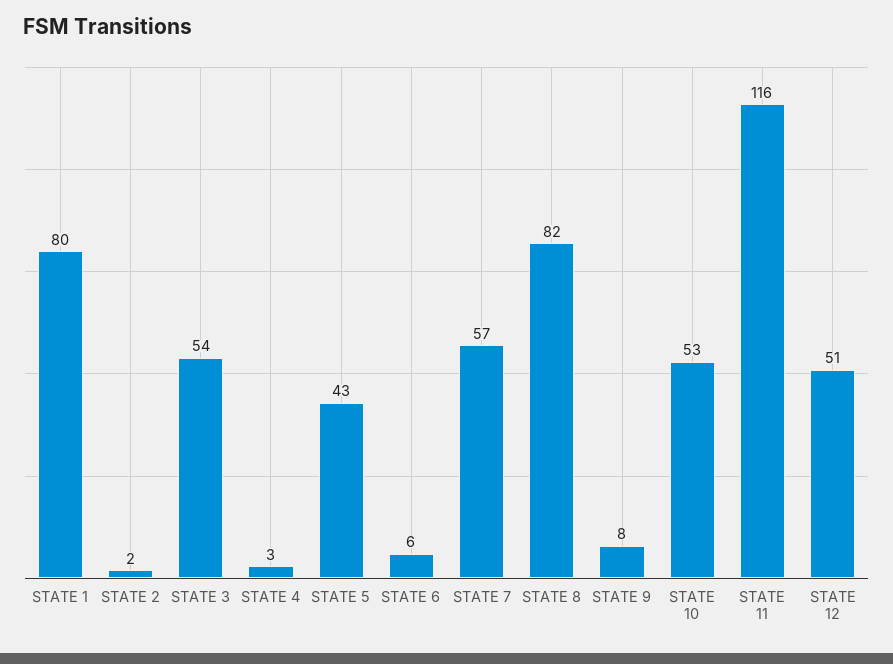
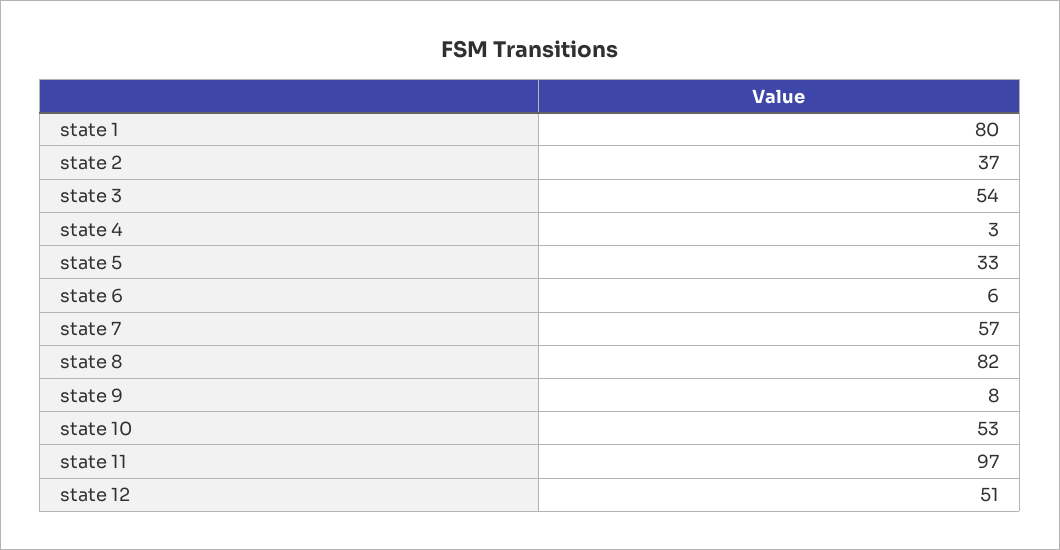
  {
    "STATE 1": 80,
-   "STATE 2": 2,
+   "STATE 2": 37,
    "STATE 3": 54,
    "STATE 4": 3,
-   "STATE 5": 43,
+   "STATE 5": 33,
    "STATE 6": 6,
    "STATE 7": 57,
    "STATE 8": 82,
    "STATE 9": 8,
    "STATE 10": 53,
-   "STATE 11": 116,
+   "STATE 11": 97,
    "STATE 12": 51
  }

